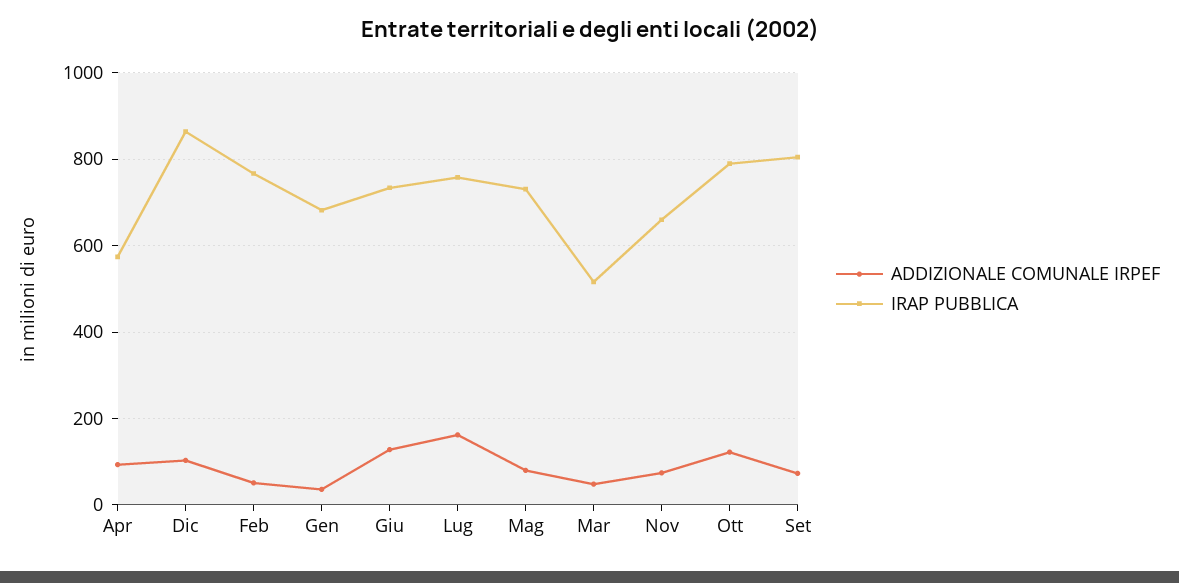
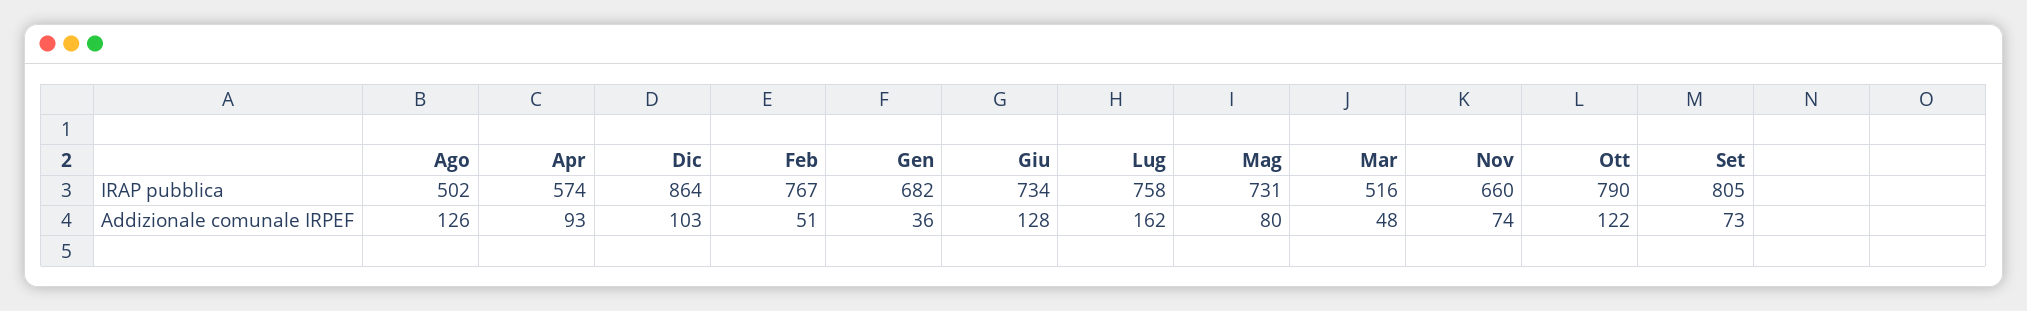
  {
    "ADDIZIONALE COMUNALE IRPEF": {
      "Apr": 93,
      "Dic": 103,
      "Feb": 51,
      "Gen": 36,
      "Giu": 128,
      "Lug": 162,
      "Mag": 80,
      "Mar": 48,
      "Nov": 74,
      "Ott": 122,
-     "Set": 73
+     "Set": 73,
+     "Ago": 126
    },
    "IRAP PUBBLICA": {
      "Apr": 574,
      "Dic": 864,
      "Feb": 767,
      "Gen": 682,
      "Giu": 734,
      "Lug": 758,
      "Mag": 731,
      "Mar": 516,
      "Nov": 660,
      "Ott": 790,
-     "Set": 805
+     "Set": 805,
+     "Ago": 502
    }
  }

